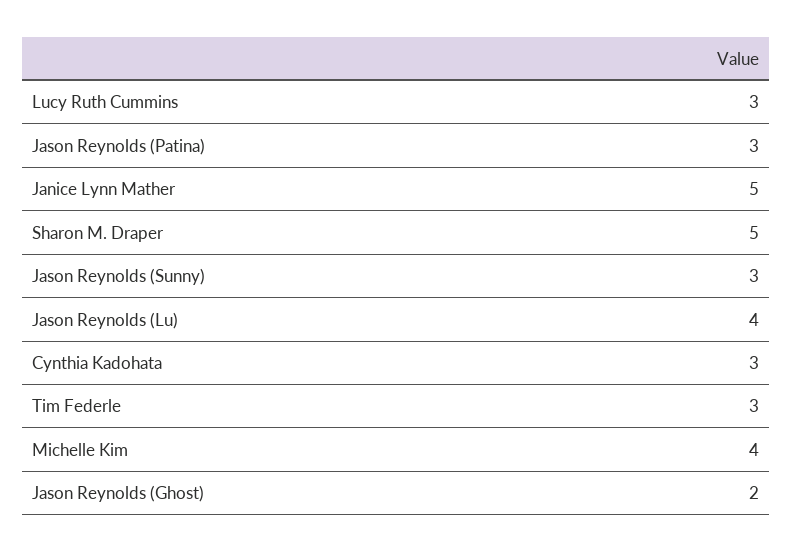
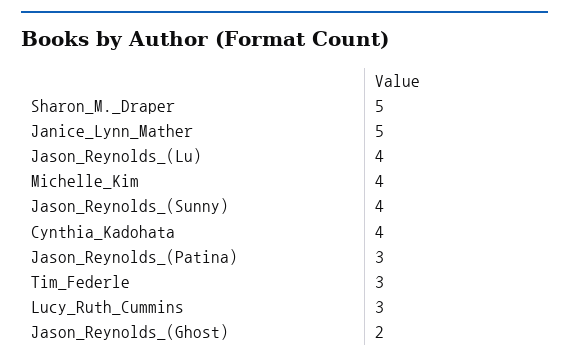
  {
    "Lucy Ruth Cummins": 3,
    "Jason Reynolds (Patina)": 3,
    "Janice Lynn Mather": 5,
    "Sharon M. Draper": 5,
-   "Jason Reynolds (Sunny)": 3,
+   "Jason Reynolds (Sunny)": 4,
    "Jason Reynolds (Lu)": 4,
-   "Cynthia Kadohata": 3,
+   "Cynthia Kadohata": 4,
    "Tim Federle": 3,
    "Michelle Kim": 4,
    "Jason Reynolds (Ghost)": 2
  }

